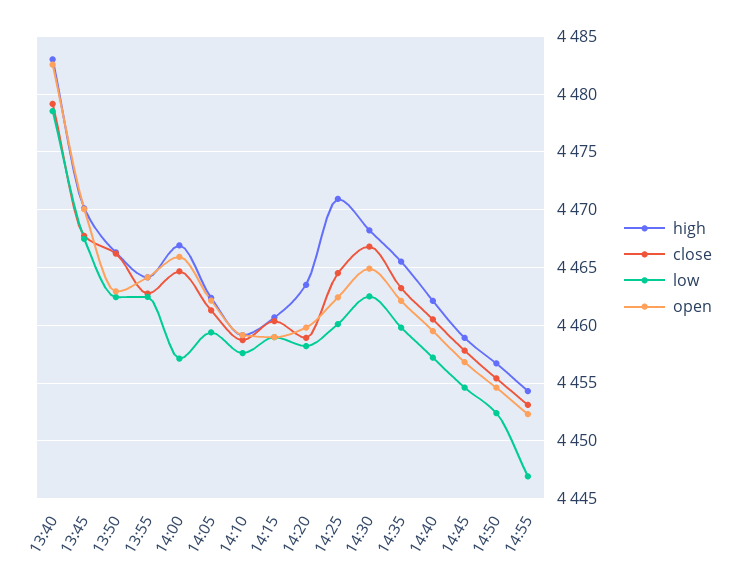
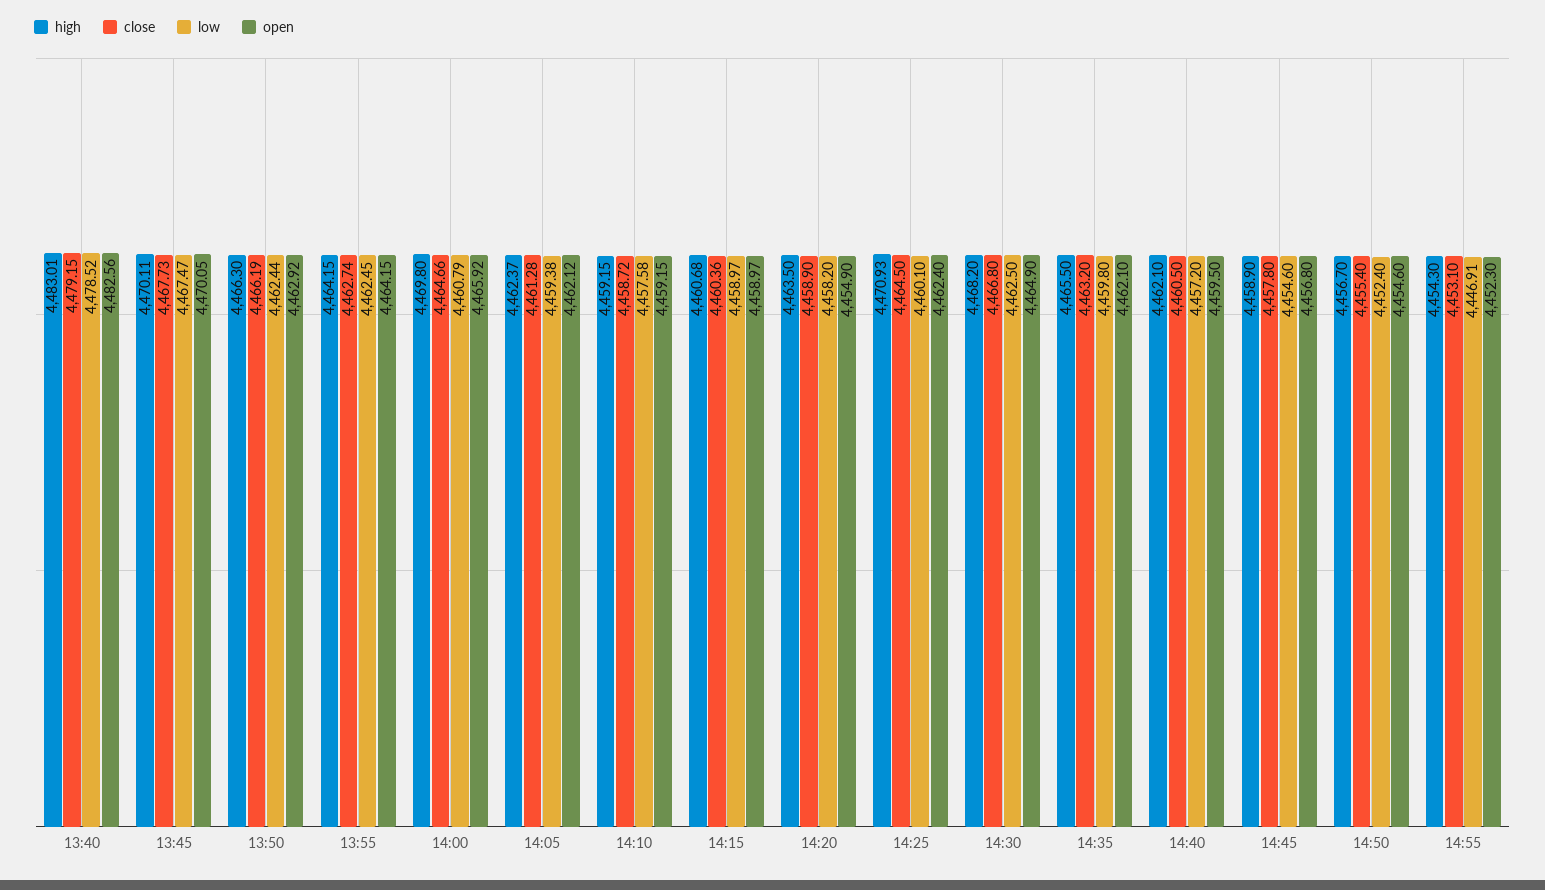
  {
    "high": {
      "13:40": 4483.01,
      "13:45": 4470.11,
      "13:50": 4466.3,
      "13:55": 4464.15,
-     "14:00": 4467,
+     "14:00": 4469.8,
      "14:05": 4462.37,
      "14:10": 4459.15,
      "14:15": 4460.68,
      "14:20": 4463.5,
      "14:25": 4470.93,
      "14:30": 4468.2,
      "14:35": 4465.5,
      "14:40": 4462.1,
      "14:45": 4458.9,
      "14:50": 4456.7,
      "14:55": 4454.3
    },
    "close": {
      "13:40": 4479.15,
      "13:45": 4467.73,
      "13:50": 4466.19,
      "13:55": 4462.74,
      "14:00": 4464.66,
      "14:05": 4461.28,
      "14:10": 4458.72,
      "14:15": 4460.36,
      "14:20": 4458.9,
      "14:25": 4464.5,
      "14:30": 4466.8,
      "14:35": 4463.2,
      "14:40": 4460.5,
      "14:45": 4457.8,
      "14:50": 4455.4,
      "14:55": 4453.1
    },
    "low": {
      "13:40": 4478.52,
      "13:45": 4467.47,
      "13:50": 4462.44,
      "13:55": 4462.45,
-     "14:00": 4457,
+     "14:00": 4460.79,
      "14:05": 4459.38,
      "14:10": 4457.58,
      "14:15": 4458.97,
      "14:20": 4458.2,
      "14:25": 4460.1,
      "14:30": 4462.5,
      "14:35": 4459.8,
      "14:40": 4457.2,
      "14:45": 4454.6,
      "14:50": 4452.4,
      "14:55": 4446.91
    },
    "open": {
      "13:40": 4482.56,
      "13:45": 4470.05,
      "13:50": 4462.92,
      "13:55": 4464.15,
      "14:00": 4465.92,
      "14:05": 4462.12,
      "14:10": 4459.15,
      "14:15": 4458.97,
-     "14:20": 4460,
+     "14:20": 4454.9,
      "14:25": 4462.4,
      "14:30": 4464.9,
      "14:35": 4462.1,
      "14:40": 4459.5,
      "14:45": 4456.8,
      "14:50": 4454.6,
      "14:55": 4452.3
    }
  }

